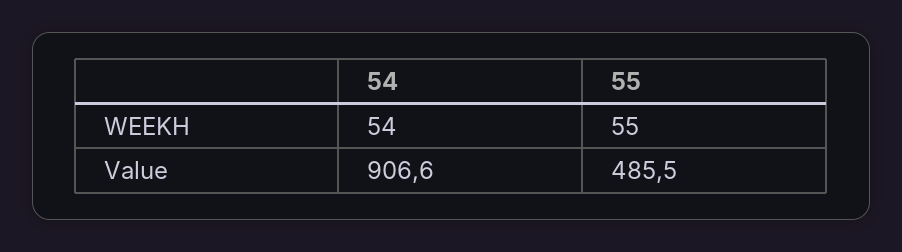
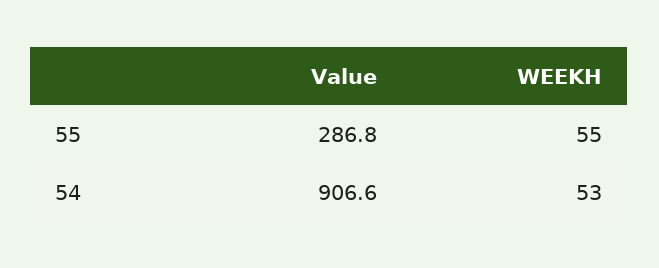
  {
    "54": {
-     "WEEKH": 54,
+     "WEEKH": 53,
      "Value": 906.6
    },
    "55": {
      "WEEKH": 55,
-     "Value": 485.5
+     "Value": 286.8
    }
  }

